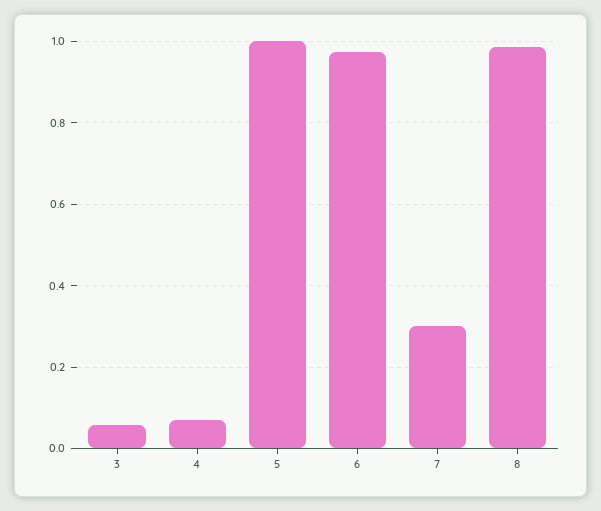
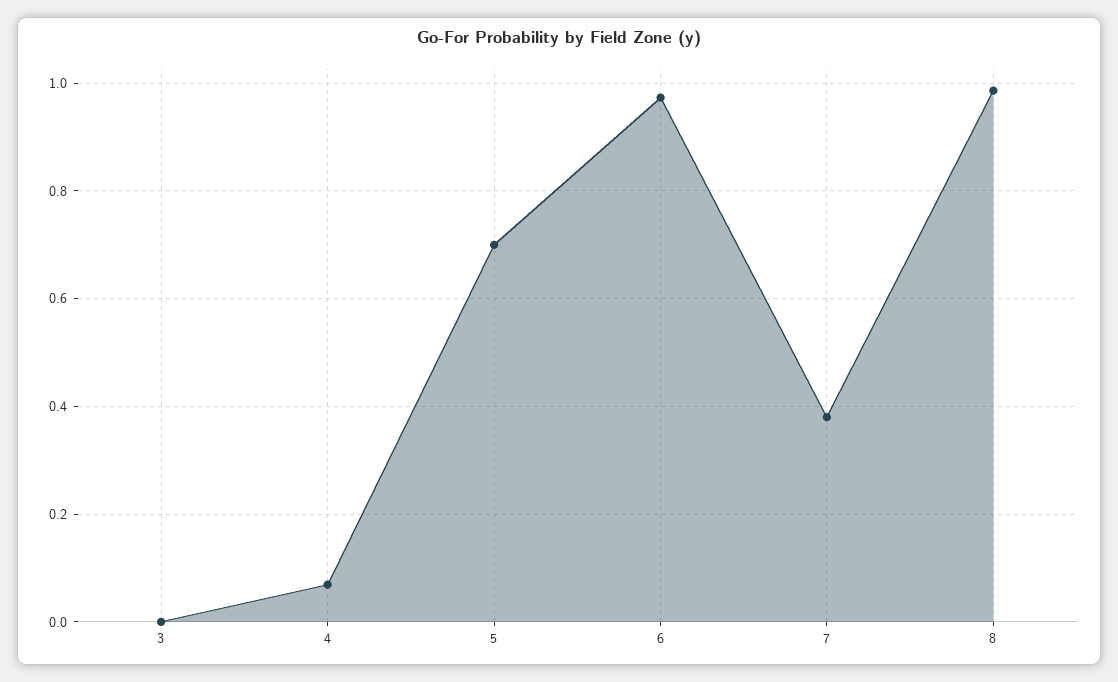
  {
-   "3": 0.06,
+   "3": 0,
    "4": 0.06,
-   "5": 1,
+   "5": 0.7,
    "6": 0.98,
-   "7": 0.3,
+   "7": 0.38,
    "8": 0.98
  }

